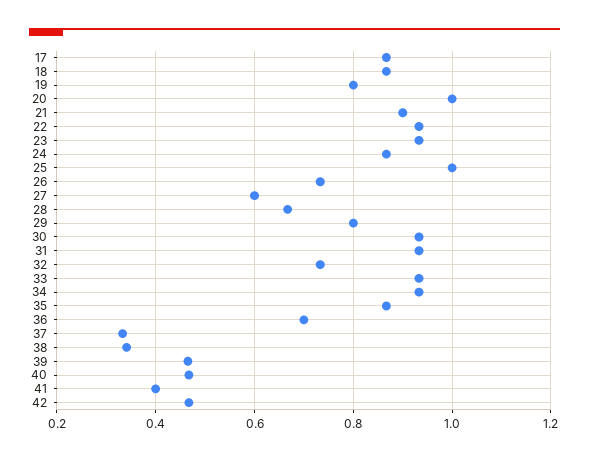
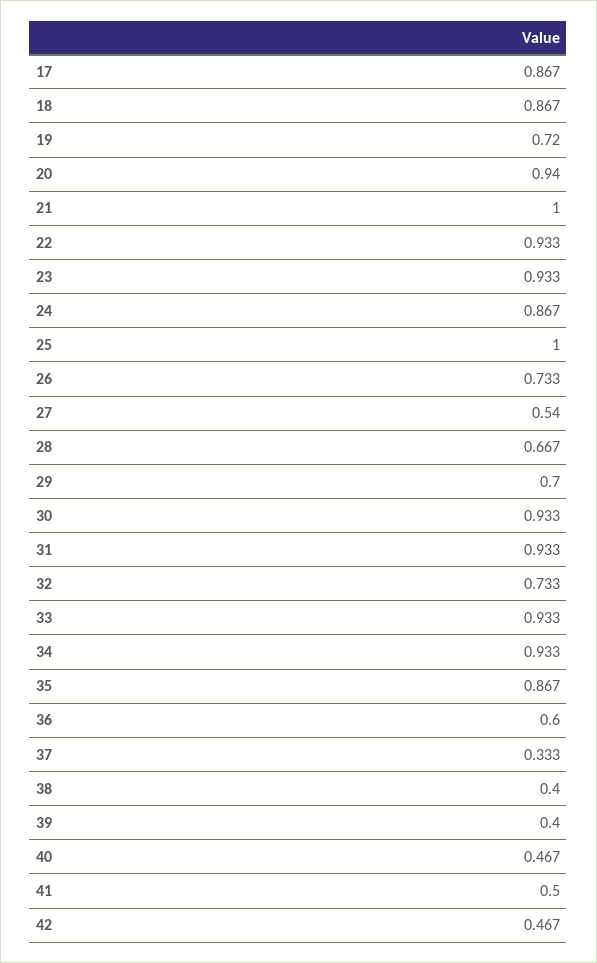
  {
    "17": 0.867,
    "18": 0.867,
-   "19": 0.8,
+   "19": 0.72,
-   "20": 1,
+   "20": 0.94,
-   "21": 0.9,
+   "21": 1,
    "22": 0.933,
    "23": 0.933,
    "24": 0.867,
    "25": 1,
    "26": 0.733,
-   "27": 0.6,
+   "27": 0.54,
    "28": 0.667,
-   "29": 0.8,
+   "29": 0.7,
    "30": 0.933,
    "31": 0.933,
    "32": 0.733,
    "33": 0.933,
    "34": 0.933,
    "35": 0.867,
-   "36": 0.7,
+   "36": 0.6,
    "37": 0.333,
-   "38": 0.34,
+   "38": 0.4,
-   "39": 0.46,
+   "39": 0.4,
    "40": 0.467,
-   "41": 0.4,
+   "41": 0.5,
    "42": 0.467
  }

